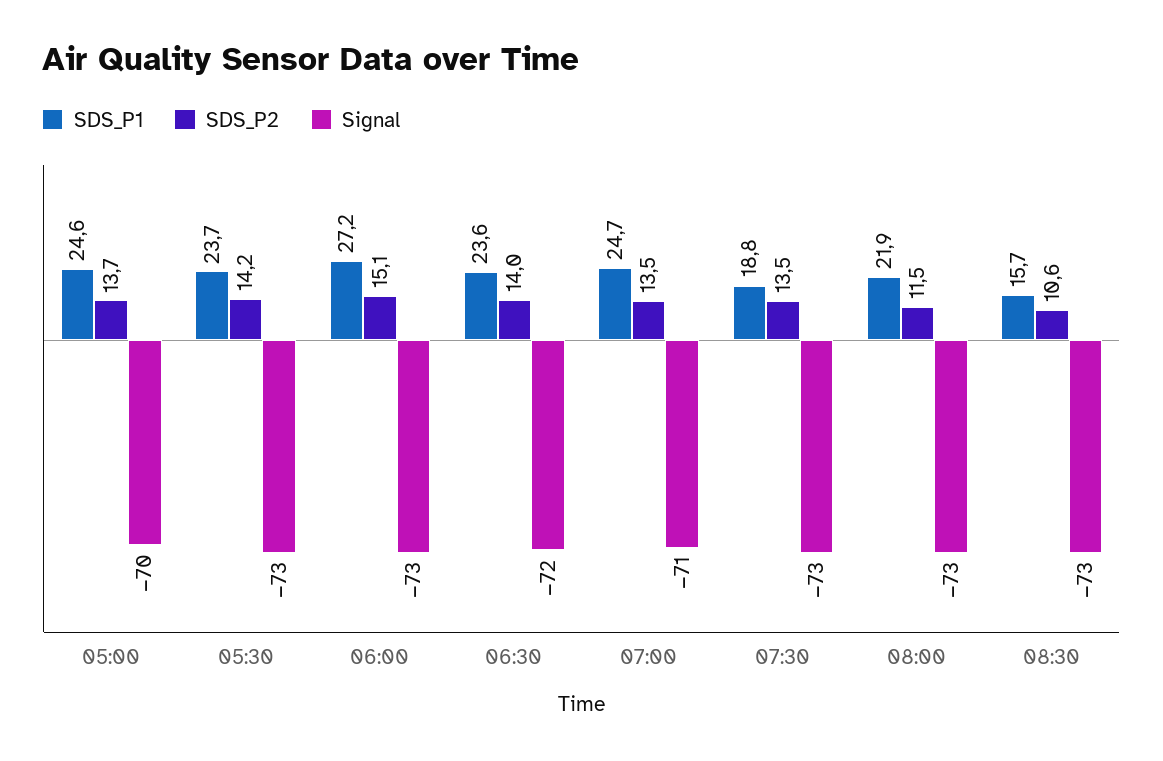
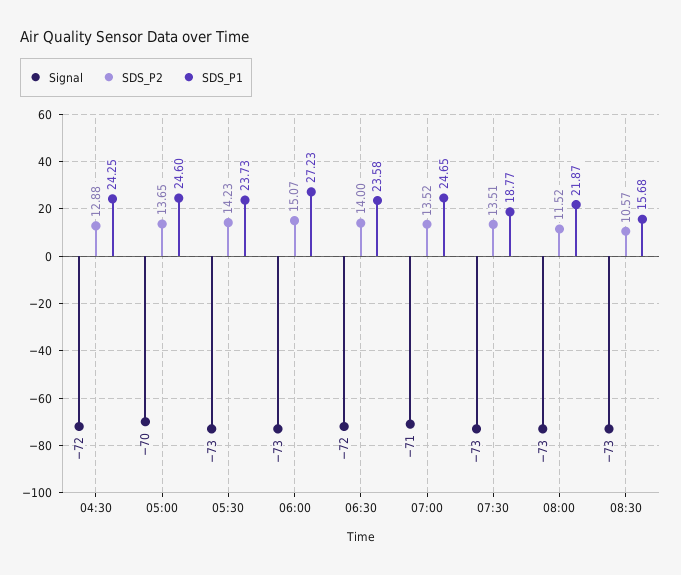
  {
    "SDS_P1": {
      "05:00": 24.6,
      "05:30": 23.73,
      "06:00": 27.23,
      "06:30": 23.58,
      "07:00": 24.65,
      "07:30": 18.77,
      "08:00": 21.87,
-     "08:30": 15.68
+     "08:30": 15.68,
+     "04:30": 24.25
    },
    "SDS_P2": {
      "05:00": 13.65,
      "05:30": 14.23,
      "06:00": 15.07,
      "06:30": 14,
      "07:00": 13.52,
      "07:30": 13.51,
      "08:00": 11.52,
-     "08:30": 10.57
+     "08:30": 10.57,
+     "04:30": 12.88
    },
    "Signal": {
      "05:00": -70,
      "05:30": -73,
      "06:00": -73,
      "06:30": -72,
      "07:00": -71,
      "07:30": -73,
      "08:00": -73,
-     "08:30": -73
+     "08:30": -73,
+     "04:30": -72
    }
  }

